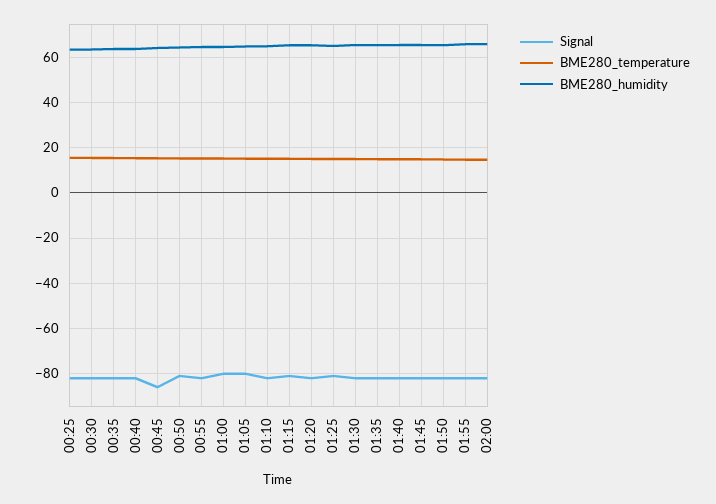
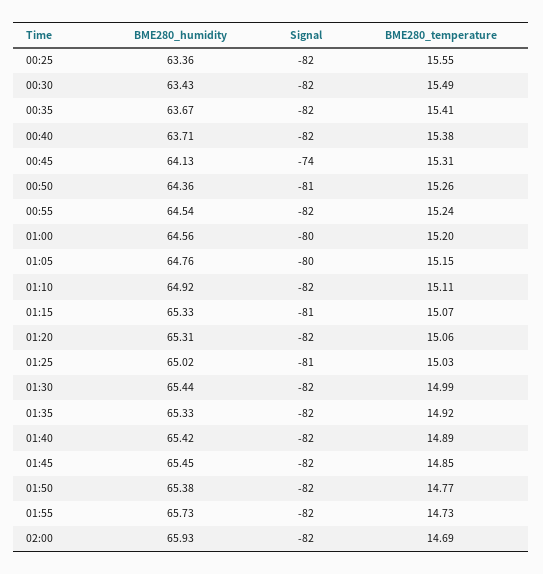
  {
    "Signal": {
      "00:25": -82,
      "00:30": -82,
      "00:35": -82,
      "00:40": -82,
-     "00:45": -85,
+     "00:45": -74,
      "00:50": -81,
      "00:55": -82,
      "01:00": -80,
      "01:05": -80,
      "01:10": -82,
      "01:15": -81,
      "01:20": -82,
      "01:25": -81,
      "01:30": -82,
      "01:35": -82,
      "01:40": -82,
      "01:45": -82,
      "01:50": -82,
      "01:55": -82,
      "02:00": -82
    },
    "BME280_temperature": {
      "00:25": 15.55,
      "00:30": 15.49,
      "00:35": 15.41,
      "00:40": 15.38,
      "00:45": 15.31,
      "00:50": 15.26,
      "00:55": 15.24,
      "01:00": 15.2,
      "01:05": 15.15,
      "01:10": 15.11,
      "01:15": 15.07,
      "01:20": 15.06,
      "01:25": 15.03,
      "01:30": 14.99,
      "01:35": 14.92,
      "01:40": 14.89,
      "01:45": 14.85,
      "01:50": 14.77,
      "01:55": 14.73,
      "02:00": 14.69
    },
    "BME280_humidity": {
      "00:25": 63.36,
      "00:30": 63.43,
      "00:35": 63.67,
      "00:40": 63.71,
      "00:45": 64.13,
      "00:50": 64.36,
      "00:55": 64.54,
      "01:00": 64.56,
      "01:05": 64.76,
      "01:10": 64.92,
      "01:15": 65.33,
      "01:20": 65.31,
      "01:25": 65.02,
      "01:30": 65.44,
      "01:35": 65.33,
      "01:40": 65.42,
      "01:45": 65.45,
      "01:50": 65.38,
      "01:55": 65.73,
      "02:00": 65.93
    }
  }

